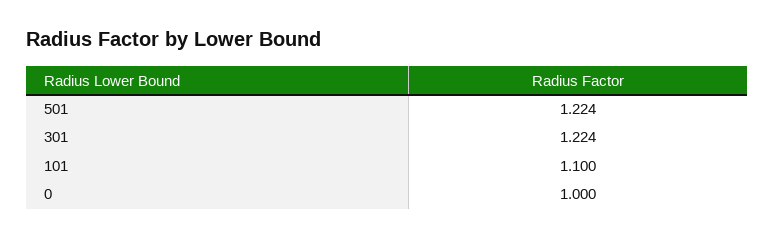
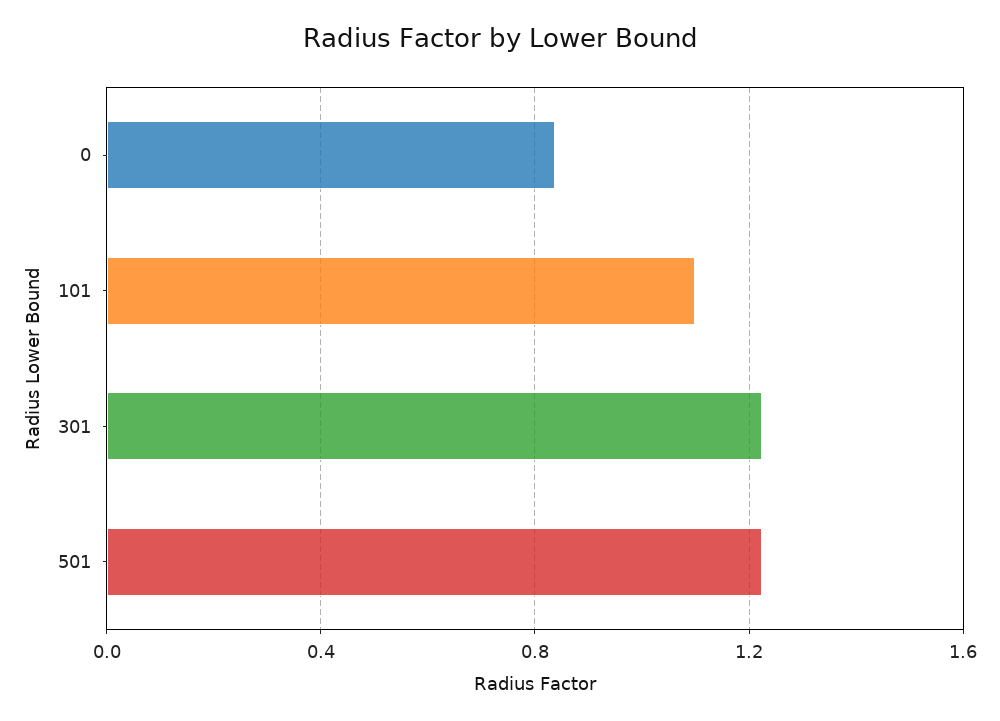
  {
    "501": 1.224,
    "301": 1.224,
    "101": 1.1,
-   "0": 1
+   "0": 0.85
  }

